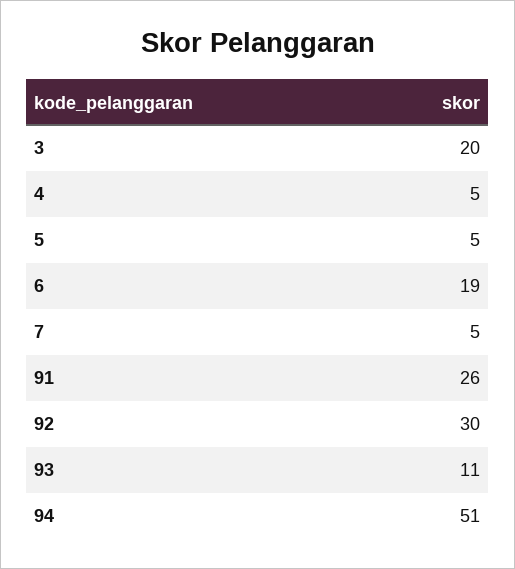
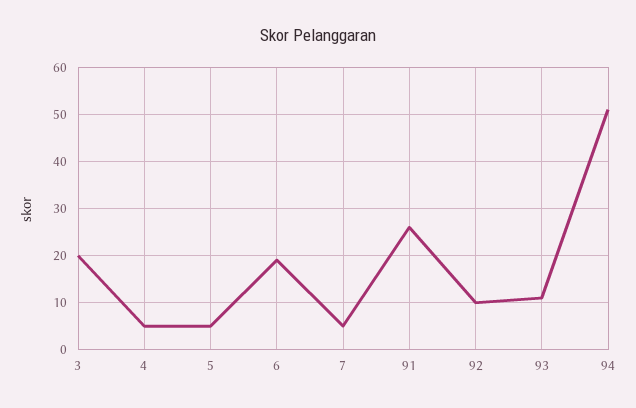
  {
    "3": 20,
    "4": 5,
    "5": 5,
    "6": 19,
    "7": 5,
    "91": 26,
-   "92": 30,
+   "92": 10,
    "93": 11,
    "94": 51
  }

